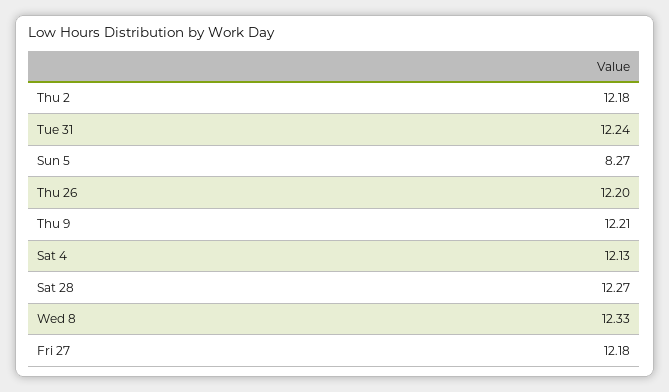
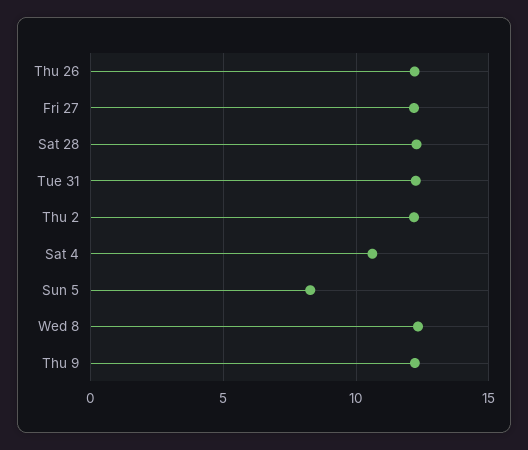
  {
    "Thu 2": 12.18,
    "Tue 31": 12.24,
    "Sun 5": 8.27,
    "Thu 26": 12.2,
    "Thu 9": 12.21,
-   "Sat 4": 12.13,
+   "Sat 4": 10.5,
    "Sat 28": 12.27,
    "Wed 8": 12.33,
    "Fri 27": 12.18
  }

